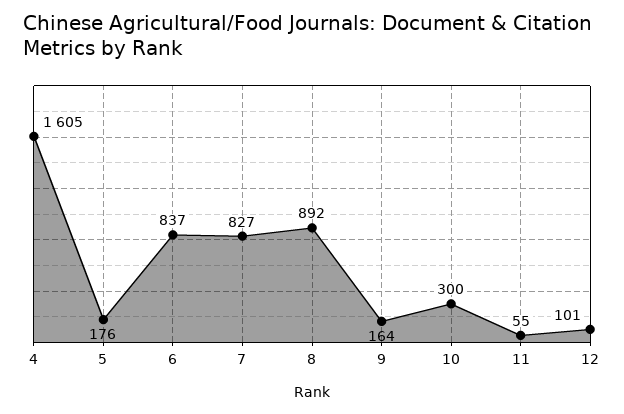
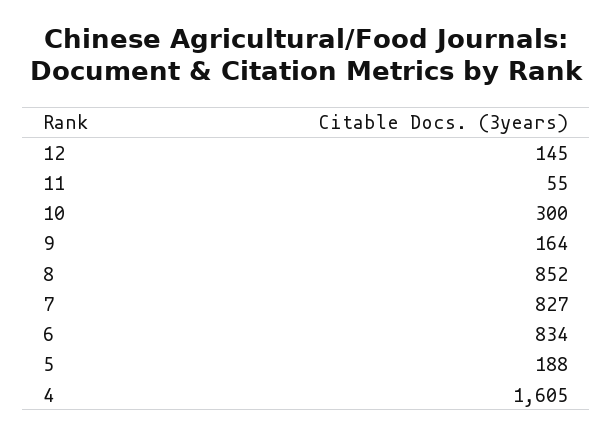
  {
    "4": 1605,
-   "5": 176,
+   "5": 188,
-   "6": 837,
+   "6": 834,
    "7": 827,
-   "8": 892,
+   "8": 852,
    "9": 164,
    "10": 300,
    "11": 55,
-   "12": 101
+   "12": 145
  }

